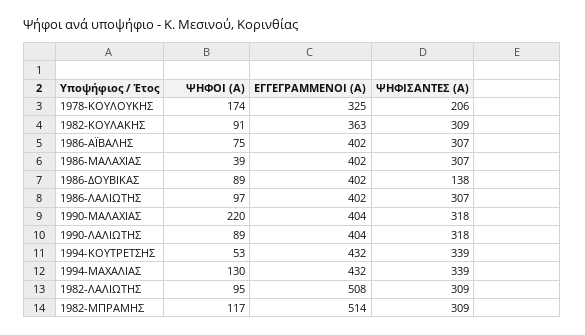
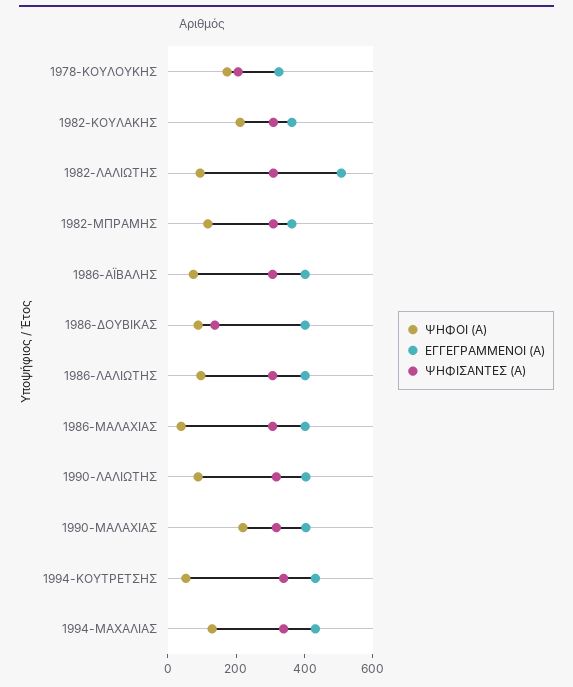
  {
    "ΨΗΦΟΙ (Α)": {
      "1978-ΚΟΥΛΟΥΚΗΣ": 174,
-     "1982-ΚΟΥΛΑΚΗΣ": 91,
+     "1982-ΚΟΥΛΑΚΗΣ": 200,
      "1986-ΑΪΒΑΛΗΣ": 75,
      "1986-ΜΑΛΑΧΙΑΣ": 39,
      "1986-ΔΟΥΒΙΚΑΣ": 89,
      "1986-ΛΑΛΙΩΤΗΣ": 97,
      "1990-ΜΑΛΑΧΙΑΣ": 220,
      "1990-ΛΑΛΙΩΤΗΣ": 89,
      "1994-ΚΟΥΤΡΕΤΣΗΣ": 53,
      "1994-ΜΑΧΑΛΙΑΣ": 130,
      "1982-ΛΑΛΙΩΤΗΣ": 95,
      "1982-ΜΠΡΑΜΗΣ": 117
    },
    "ΕΓΓΕΓΡΑΜΜΕΝΟΙ (Α)": {
      "1978-ΚΟΥΛΟΥΚΗΣ": 325,
      "1982-ΚΟΥΛΑΚΗΣ": 363,
      "1986-ΑΪΒΑΛΗΣ": 402,
      "1986-ΜΑΛΑΧΙΑΣ": 402,
      "1986-ΔΟΥΒΙΚΑΣ": 402,
      "1986-ΛΑΛΙΩΤΗΣ": 402,
      "1990-ΜΑΛΑΧΙΑΣ": 404,
      "1990-ΛΑΛΙΩΤΗΣ": 404,
      "1994-ΚΟΥΤΡΕΤΣΗΣ": 432,
      "1994-ΜΑΧΑΛΙΑΣ": 432,
      "1982-ΛΑΛΙΩΤΗΣ": 508,
-     "1982-ΜΠΡΑΜΗΣ": 514
+     "1982-ΜΠΡΑΜΗΣ": 350
    },
    "ΨΗΦΙΣΑΝΤΕΣ (Α)": {
      "1978-ΚΟΥΛΟΥΚΗΣ": 206,
      "1982-ΚΟΥΛΑΚΗΣ": 309,
      "1986-ΑΪΒΑΛΗΣ": 307,
      "1986-ΜΑΛΑΧΙΑΣ": 307,
      "1986-ΔΟΥΒΙΚΑΣ": 138,
      "1986-ΛΑΛΙΩΤΗΣ": 307,
      "1990-ΜΑΛΑΧΙΑΣ": 318,
      "1990-ΛΑΛΙΩΤΗΣ": 318,
      "1994-ΚΟΥΤΡΕΤΣΗΣ": 339,
      "1994-ΜΑΧΑΛΙΑΣ": 339,
      "1982-ΛΑΛΙΩΤΗΣ": 309,
      "1982-ΜΠΡΑΜΗΣ": 309
    }
  }

